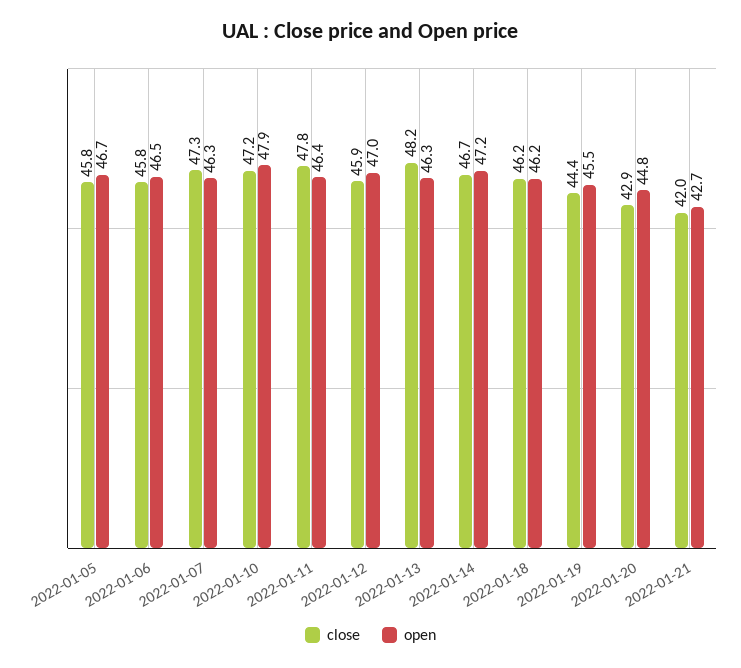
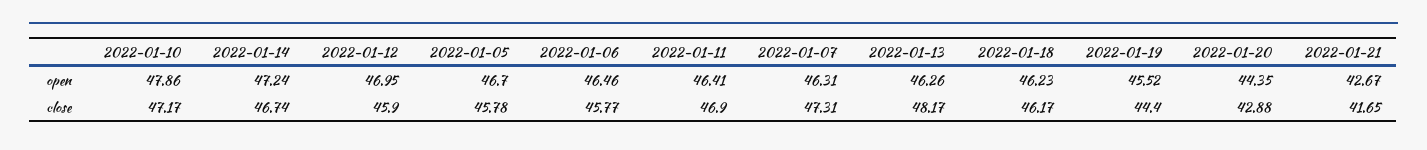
  {
    "close": {
      "2022-01-05": 45.78,
      "2022-01-06": 45.77,
      "2022-01-07": 47.31,
      "2022-01-10": 47.17,
-     "2022-01-11": 47.8,
+     "2022-01-11": 46.9,
      "2022-01-12": 45.9,
      "2022-01-13": 48.17,
      "2022-01-14": 46.74,
      "2022-01-18": 46.17,
      "2022-01-19": 44.4,
      "2022-01-20": 42.88,
-     "2022-01-21": 42
+     "2022-01-21": 41.65
    },
    "open": {
      "2022-01-05": 46.7,
      "2022-01-06": 46.46,
      "2022-01-07": 46.31,
      "2022-01-10": 47.86,
      "2022-01-11": 46.41,
      "2022-01-12": 46.95,
      "2022-01-13": 46.26,
      "2022-01-14": 47.24,
      "2022-01-18": 46.23,
      "2022-01-19": 45.52,
-     "2022-01-20": 44.8,
+     "2022-01-20": 44.35,
      "2022-01-21": 42.67
    }
  }

